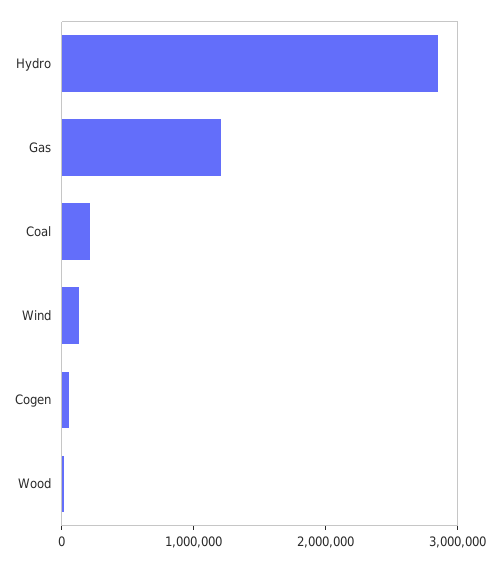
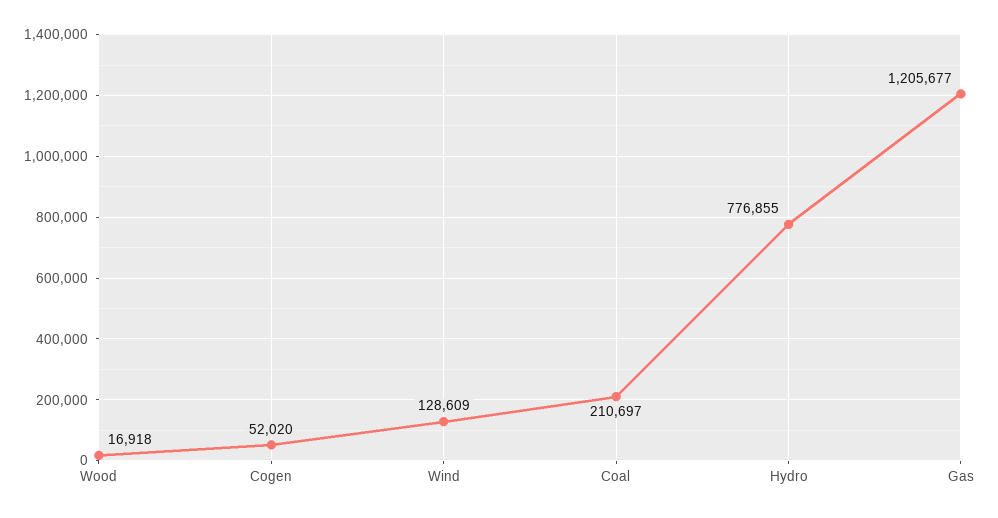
  {
-   "Hydro": 2800000,
+   "Hydro": 776855,
    "Gas": 1205677,
    "Coal": 210697,
    "Wind": 128609,
    "Cogen": 52020,
    "Wood": 16918
  }

